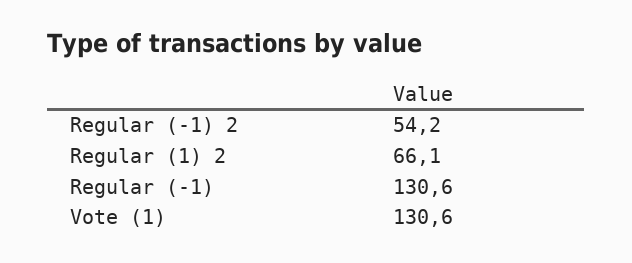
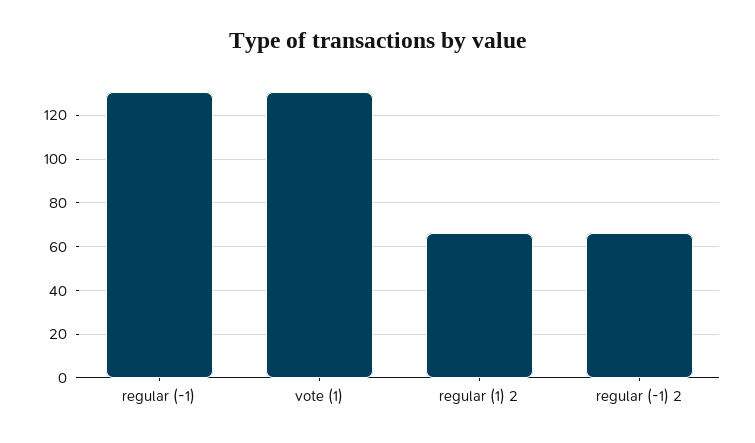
  {
-   "Regular (-1) 2": 54.2,
+   "Regular (-1) 2": 65,
    "Regular (1) 2": 66.1,
    "Regular (-1)": 130.6,
    "Vote (1)": 130.6
  }

